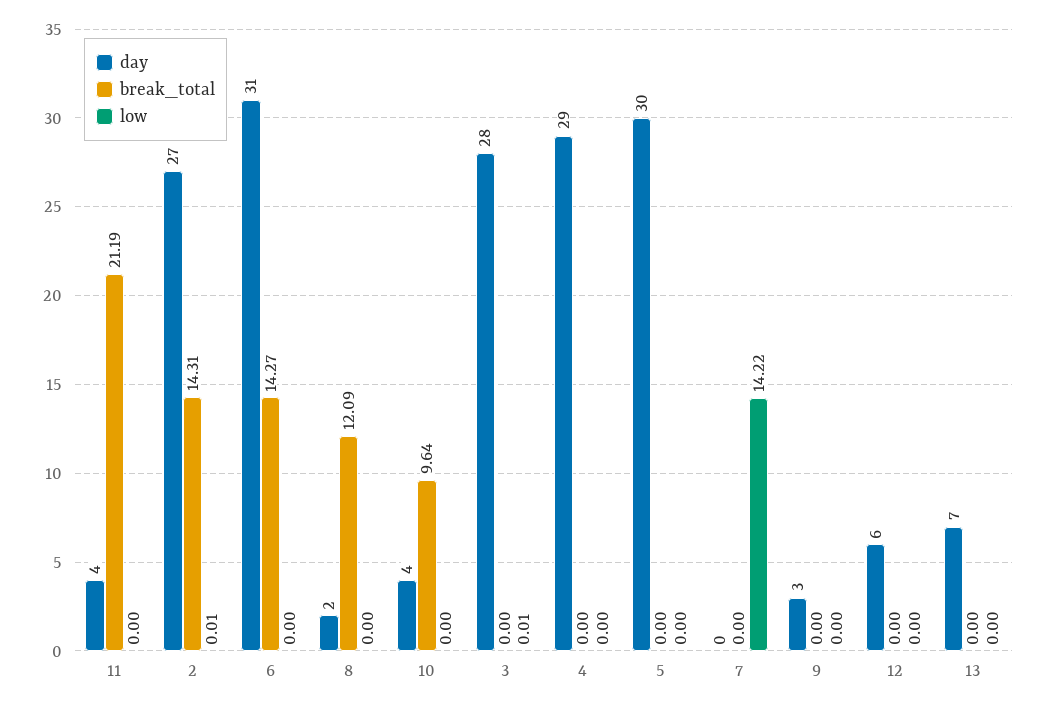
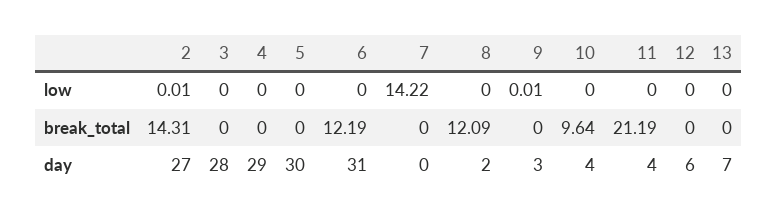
  {
    "day": {
      "11": 4,
      "2": 27,
      "6": 31,
      "8": 2,
      "10": 4,
      "3": 28,
      "4": 29,
      "5": 30,
      "7": 0,
      "9": 3,
      "12": 6,
      "13": 7
    },
    "break_total": {
      "11": 21.19,
      "2": 14.31,
-     "6": 14.27,
+     "6": 12.19,
      "8": 12.09,
      "10": 9.64,
      "3": 0,
      "4": 0,
      "5": 0,
      "7": 0,
      "9": 0,
      "12": 0,
      "13": 0
    },
    "low": {
      "11": 0,
      "2": 0.01,
      "6": 0,
      "8": 0,
      "10": 0,
-     "3": 0.01,
+     "3": 0,
      "4": 0,
      "5": 0,
      "7": 14.22,
-     "9": 0,
+     "9": 0.01,
      "12": 0,
      "13": 0
    }
  }

